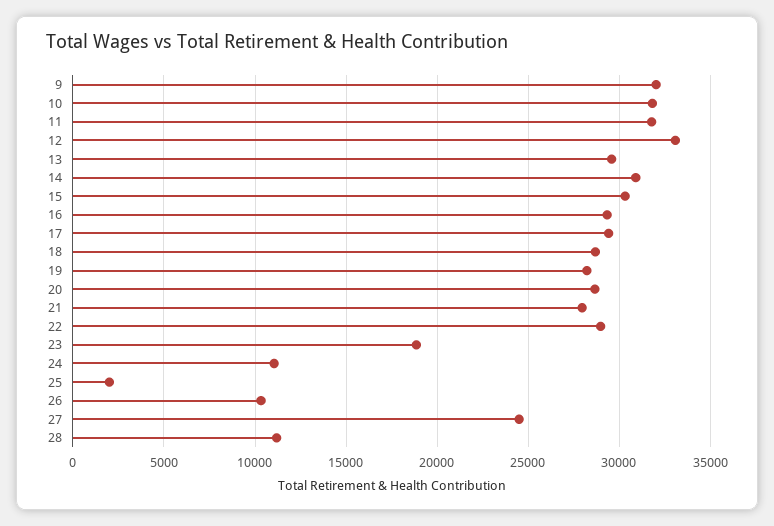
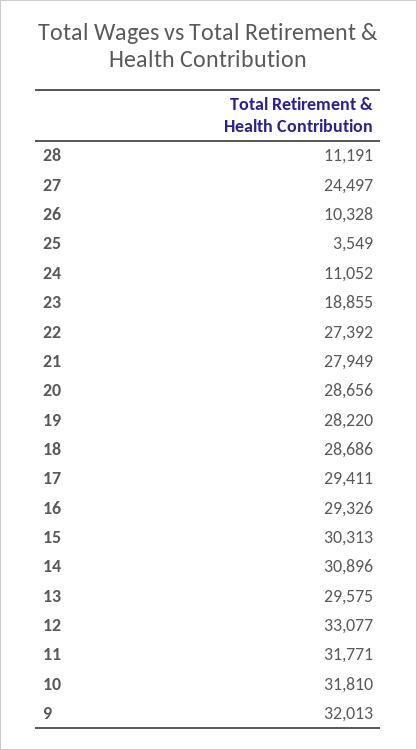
  {
    "9": 32013,
    "10": 31810,
    "11": 31771,
    "12": 33077,
    "13": 29575,
    "14": 30896,
    "15": 30313,
    "16": 29326,
    "17": 29411,
    "18": 28686,
    "19": 28220,
    "20": 28656,
    "21": 27949,
-   "22": 29000,
+   "22": 27392,
    "23": 18855,
    "24": 11052,
-   "25": 2000,
+   "25": 3549,
    "26": 10328,
    "27": 24497,
    "28": 11191
  }

